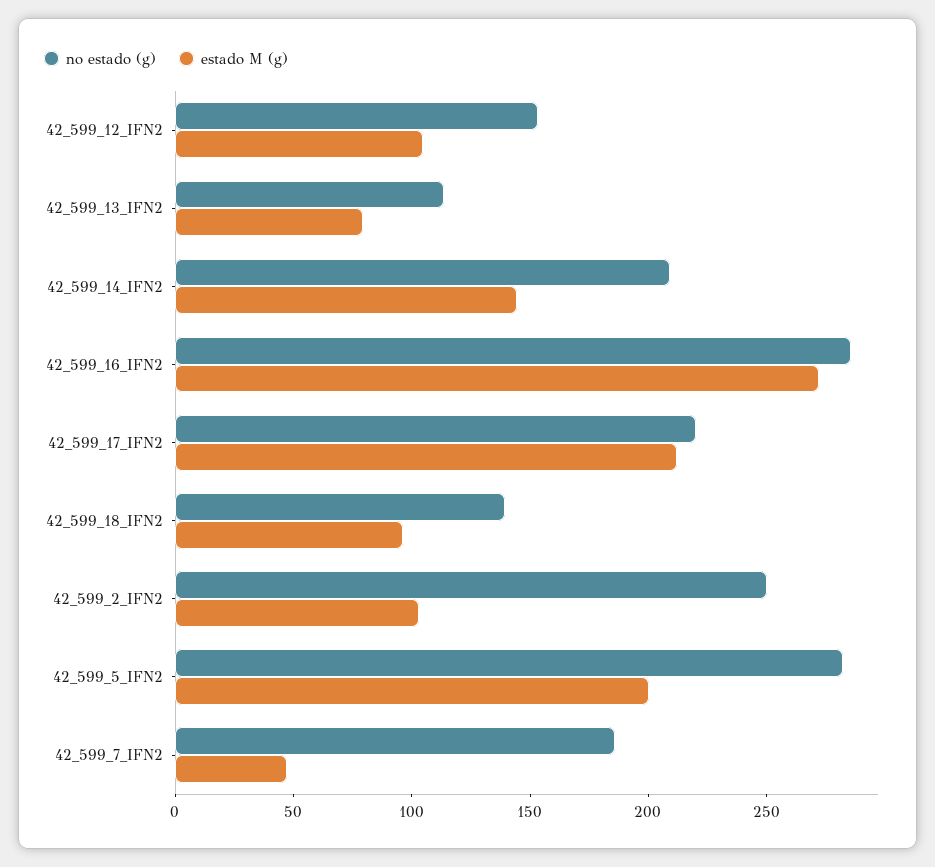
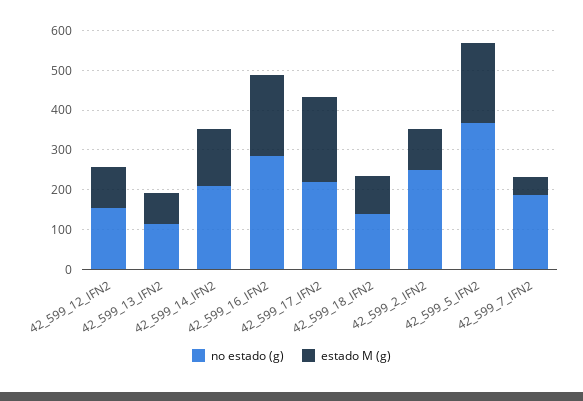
  {
    "no estado (g)": {
      "42_599_12_IFN2": 150,
      "42_599_13_IFN2": 110,
      "42_599_14_IFN2": 210,
      "42_599_16_IFN2": 290,
      "42_599_17_IFN2": 220,
      "42_599_18_IFN2": 140,
      "42_599_2_IFN2": 250,
-     "42_599_5_IFN2": 280,
+     "42_599_5_IFN2": 375,
      "42_599_7_IFN2": 190
    },
    "estado M (g)": {
      "42_599_12_IFN2": 100,
      "42_599_13_IFN2": 80,
      "42_599_14_IFN2": 140,
-     "42_599_16_IFN2": 270,
+     "42_599_16_IFN2": 200,
      "42_599_17_IFN2": 210,
      "42_599_18_IFN2": 100,
      "42_599_2_IFN2": 100,
      "42_599_5_IFN2": 200,
      "42_599_7_IFN2": 50
    }
  }

